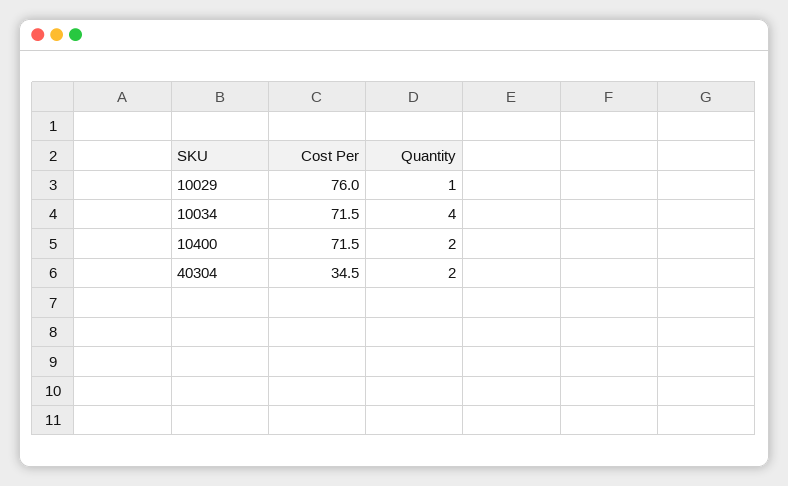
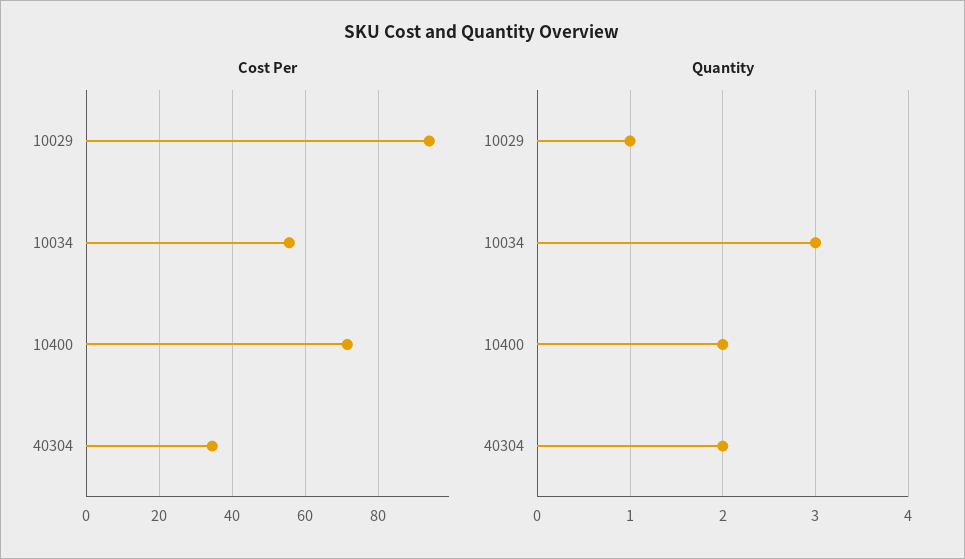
  {
    "Cost Per": {
-     "10029": 76,
+     "10029": 94,
-     "10034": 71.5,
+     "10034": 56,
      "10400": 71.5,
      "40304": 34.5
    },
    "Quantity": {
      "10029": 1,
-     "10034": 4,
+     "10034": 3,
      "10400": 2,
      "40304": 2
    }
  }

